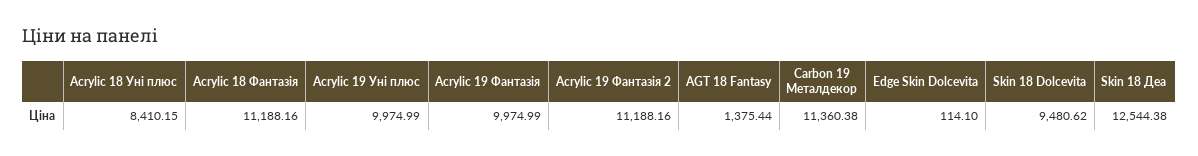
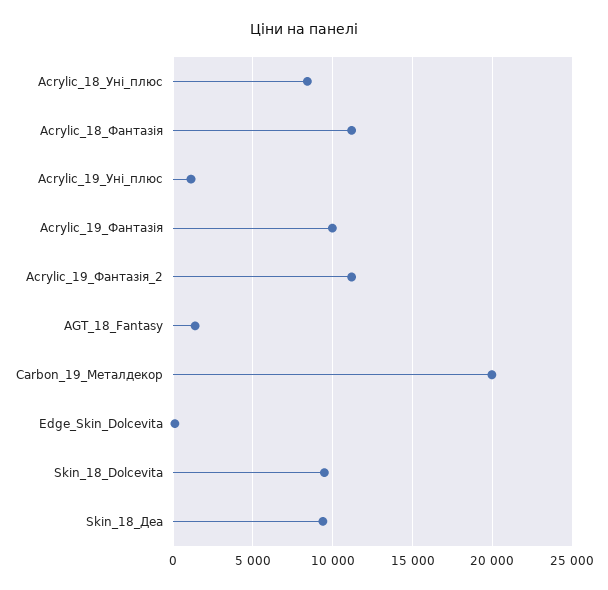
  {
    "Acrylic 18 Уні плюс": 8410.15,
    "Acrylic 18 Фантазія": 11188.16,
-   "Acrylic 19 Уні плюс": 9974.99,
+   "Acrylic 19 Уні плюс": 1000,
    "Acrylic 19 Фантазія": 9974.99,
    "Acrylic 19 Фантазія 2": 11188.16,
    "AGT 18 Fantasy": 1375.44,
-   "Carbon 19 Металдекор": 11360.38,
+   "Carbon 19 Металдекор": 20000,
    "Edge Skin Dolcevita": 114.1,
    "Skin 18 Dolcevita": 9480.62,
-   "Skin 18 Деа": 12544.38
+   "Skin 18 Деа": 9500
  }

